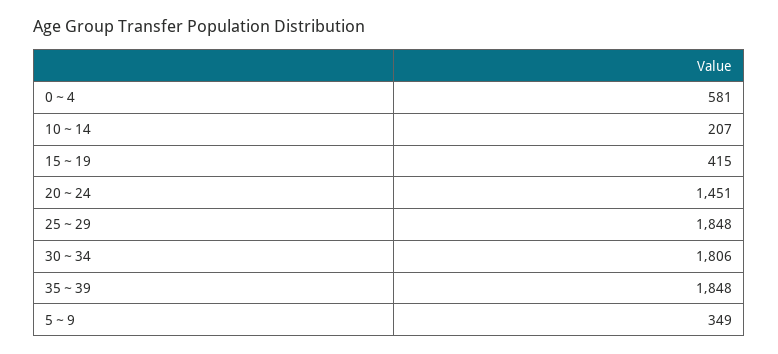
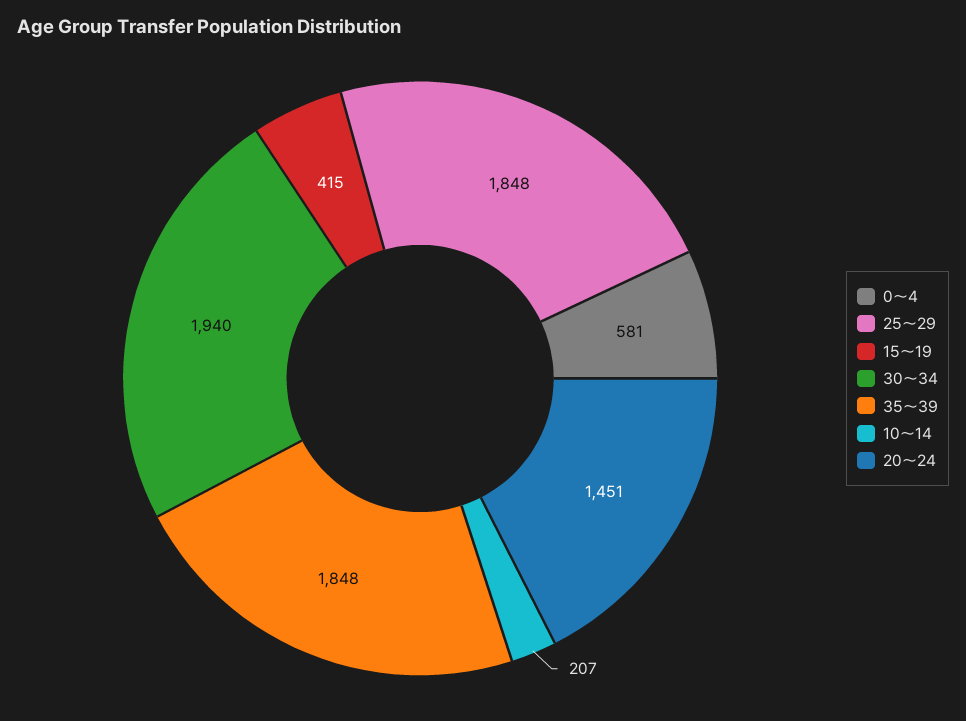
  {
    "0～4": 581,
    "10～14": 207,
    "15～19": 415,
    "20～24": 1451,
    "25～29": 1848,
-   "30～34": 1806,
+   "30～34": 1940,
-   "35～39": 1848,
+   "35～39": 1848
-   "5～9": 349
  }

